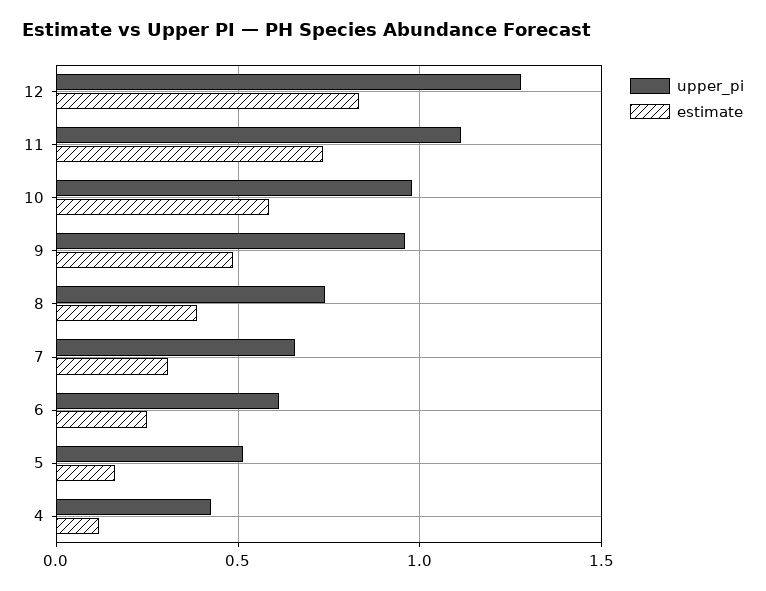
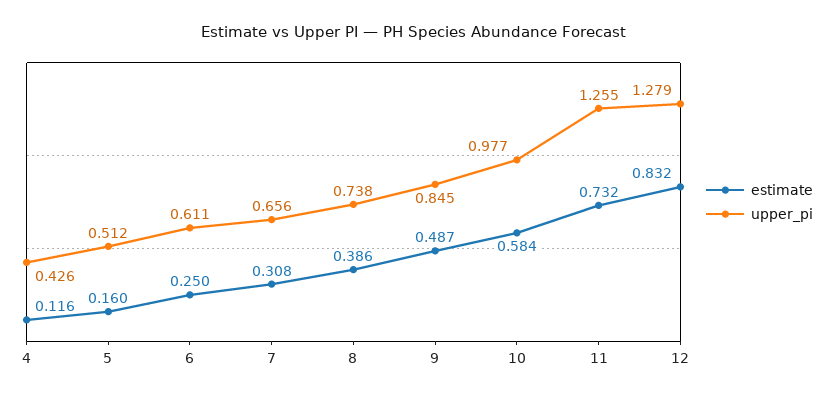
  {
    "upper_pi": {
      "12": 1.279,
-     "11": 1.1,
+     "11": 1.255,
      "10": 0.977,
-     "9": 0.95,
+     "9": 0.845,
      "8": 0.738,
      "7": 0.656,
      "6": 0.611,
      "5": 0.512,
      "4": 0.426
    },
    "estimate": {
      "12": 0.832,
      "11": 0.732,
      "10": 0.584,
      "9": 0.487,
      "8": 0.386,
      "7": 0.308,
      "6": 0.25,
      "5": 0.16,
      "4": 0.116
    }
  }

